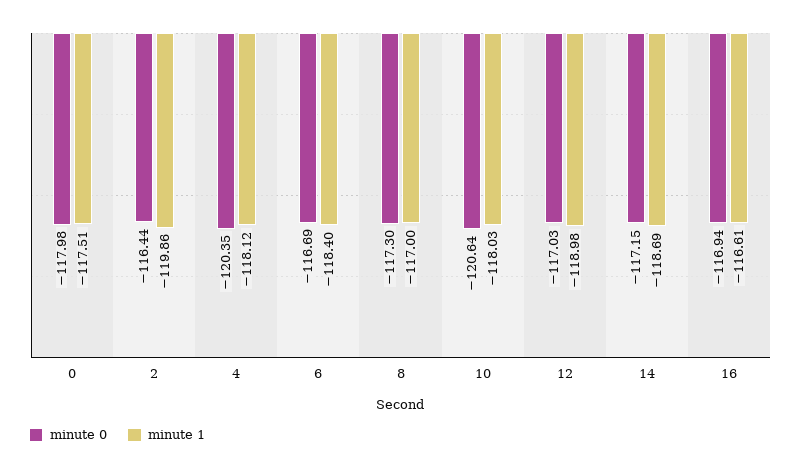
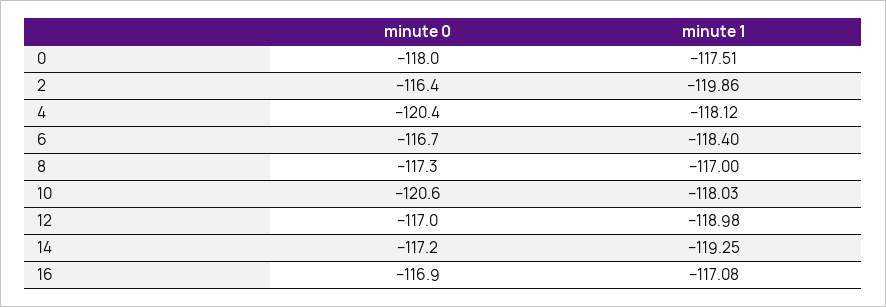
  {
    "minute 0": {
      "0": -117.98,
      "2": -116.44,
      "4": -120.35,
      "6": -116.69,
      "8": -117.3,
      "10": -120.64,
      "12": -117.03,
      "14": -117.15,
      "16": -116.94
    },
    "minute 1": {
      "0": -117.51,
      "2": -119.86,
      "4": -118.12,
      "6": -118.4,
      "8": -117,
      "10": -118.03,
      "12": -118.98,
-     "14": -118.69,
+     "14": -119.25,
-     "16": -116.61
+     "16": -117.08
    }
  }

